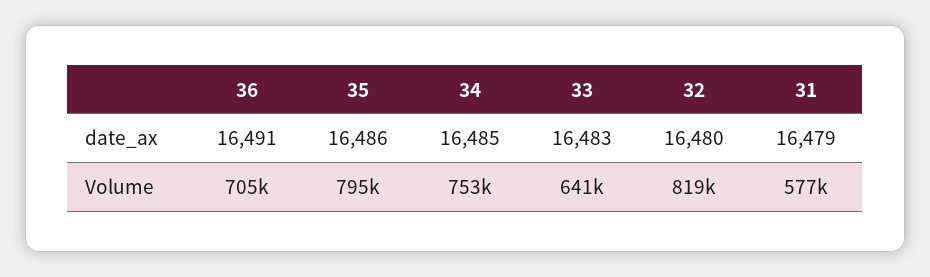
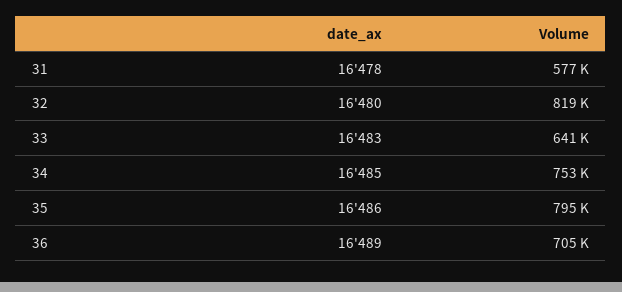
  {
    "36": {
-     "date_ax": 16491,
+     "date_ax": 16489,
      "Volume": 705000
    },
    "35": {
      "date_ax": 16486,
      "Volume": 795000
    },
    "34": {
      "date_ax": 16485,
      "Volume": 753000
    },
    "33": {
      "date_ax": 16483,
      "Volume": 641000
    },
    "32": {
      "date_ax": 16480,
      "Volume": 819000
    },
    "31": {
-     "date_ax": 16479,
+     "date_ax": 16478,
      "Volume": 577000
    }
  }

